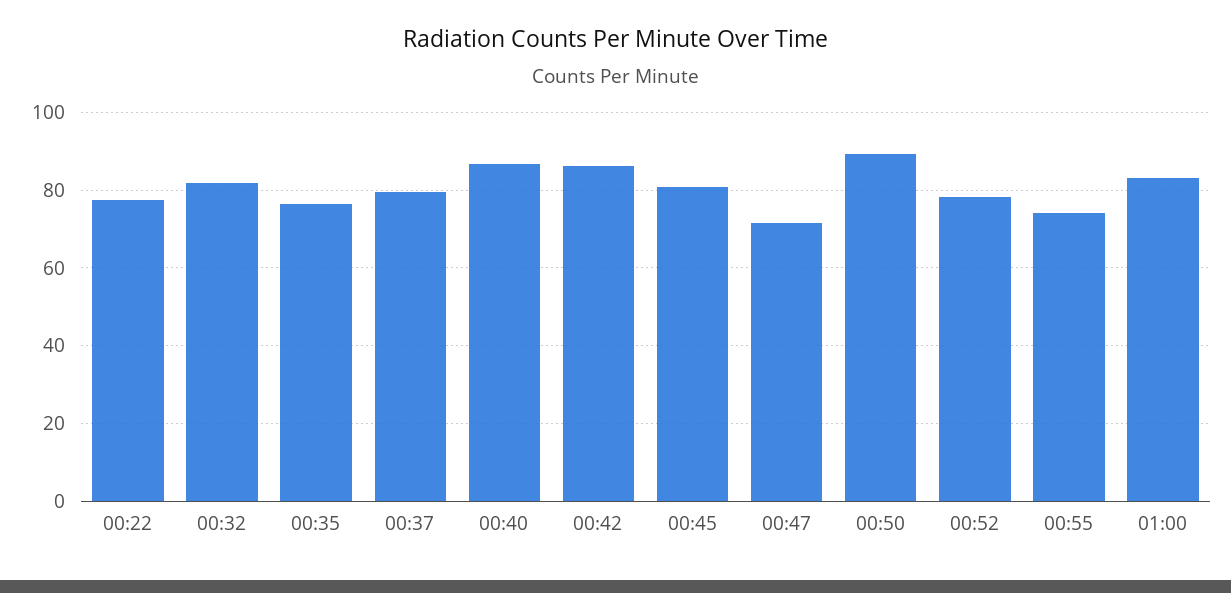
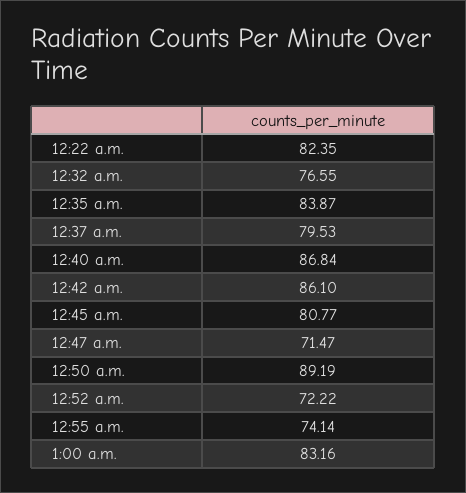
  {
-   "00:22": 78,
+   "00:22": 82.35,
-   "00:32": 82,
+   "00:32": 76.55,
-   "00:35": 76,
+   "00:35": 83.87,
    "00:37": 79.53,
    "00:40": 86.84,
    "00:42": 86.1,
    "00:45": 80.77,
    "00:47": 71.47,
    "00:50": 89.19,
-   "00:52": 78,
+   "00:52": 72.22,
    "00:55": 74.14,
    "01:00": 83.16
  }

